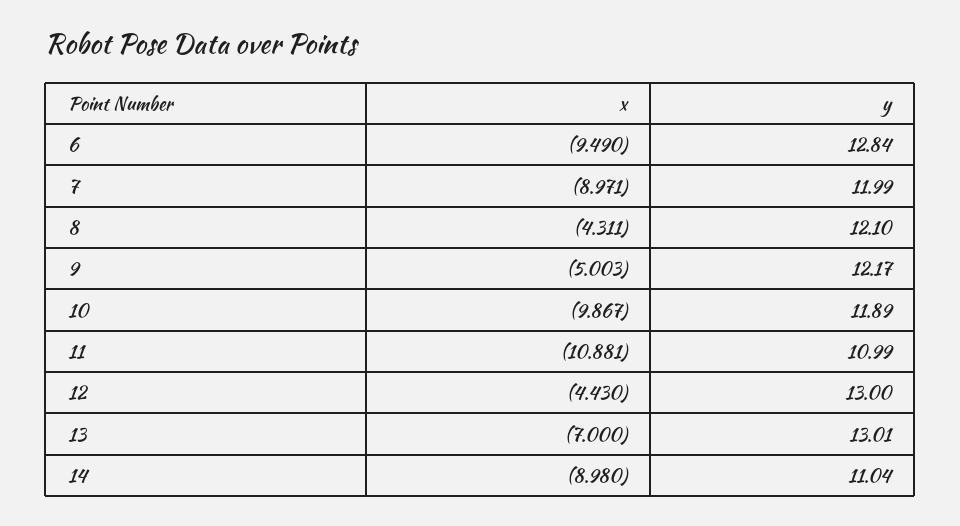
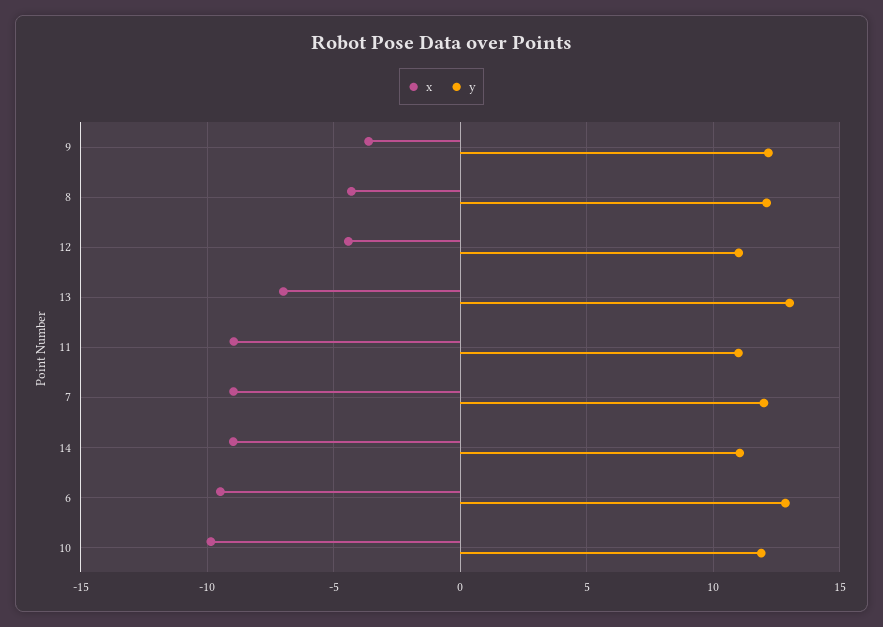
  {
    "x": {
      "6": -9.49,
      "7": -8.971,
      "8": -4.311,
-     "9": -5.003,
+     "9": -3.5,
      "10": -9.867,
-     "11": -10.881,
+     "11": -9,
      "12": -4.43,
      "13": -7,
      "14": -8.98
    },
    "y": {
      "6": 12.84,
      "7": 11.99,
      "8": 12.1,
      "9": 12.17,
      "10": 11.89,
      "11": 10.99,
-     "12": 13,
+     "12": 11,
      "13": 13.01,
      "14": 11.04
    }
  }

